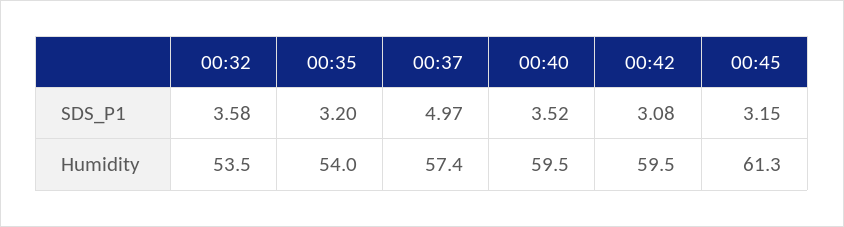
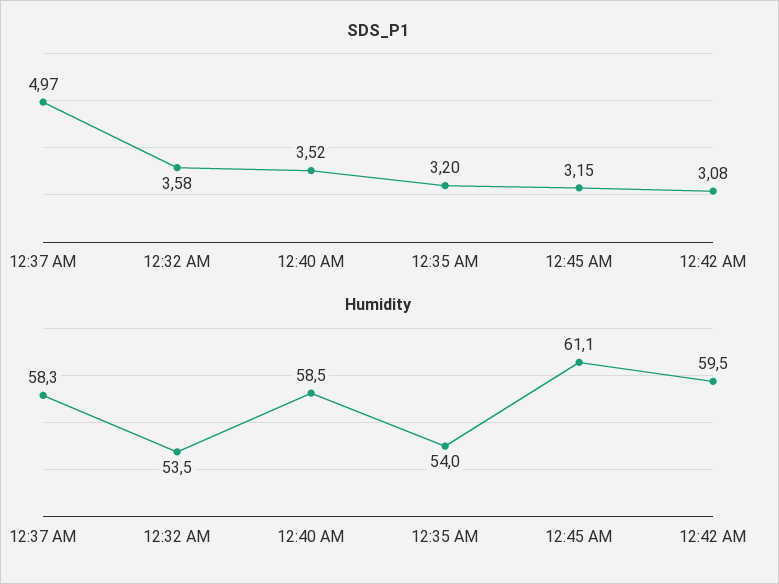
  {
    "SDS_P1": {
      "00:32": 3.58,
      "00:35": 3.2,
      "00:37": 4.97,
      "00:40": 3.52,
      "00:42": 3.08,
      "00:45": 3.15
    },
    "Humidity": {
      "00:32": 53.5,
      "00:35": 54,
-     "00:37": 57.4,
+     "00:37": 58.3,
-     "00:40": 59.5,
+     "00:40": 58.5,
      "00:42": 59.5,
-     "00:45": 61.3
+     "00:45": 61.1
    }
  }

